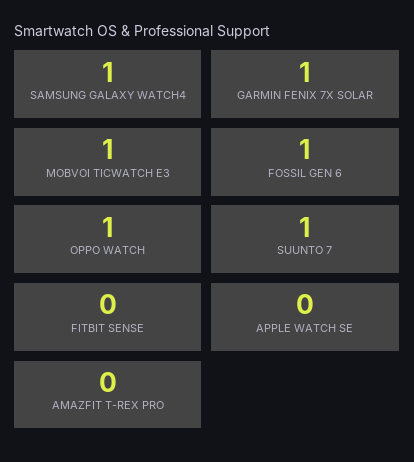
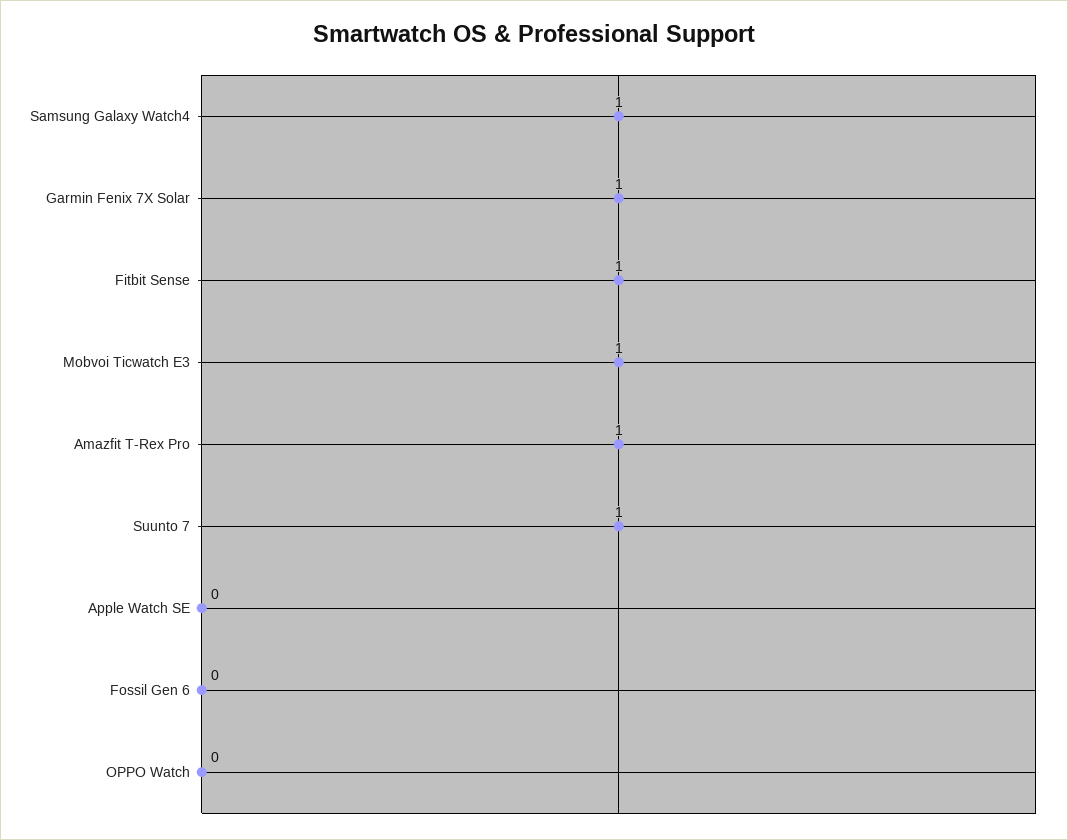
  {
    "SAMSUNG GALAXY WATCH4": 1,
    "GARMIN FENIX 7X SOLAR": 1,
    "MOBVOI TICWATCH E3": 1,
-   "FOSSIL GEN 6": 1,
+   "FOSSIL GEN 6": 0,
-   "OPPO WATCH": 1,
+   "OPPO WATCH": 0,
    "SUUNTO 7": 1,
-   "FITBIT SENSE": 0,
+   "FITBIT SENSE": 1,
    "APPLE WATCH SE": 0,
-   "AMAZFIT T-REX PRO": 0
+   "AMAZFIT T-REX PRO": 1
  }

